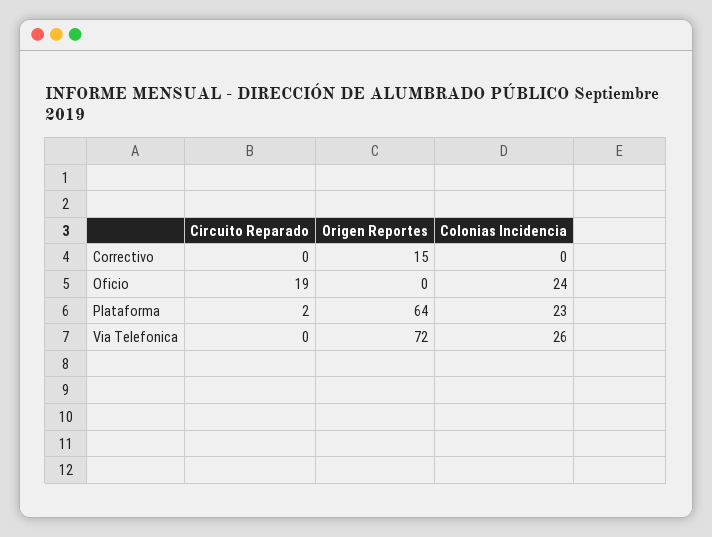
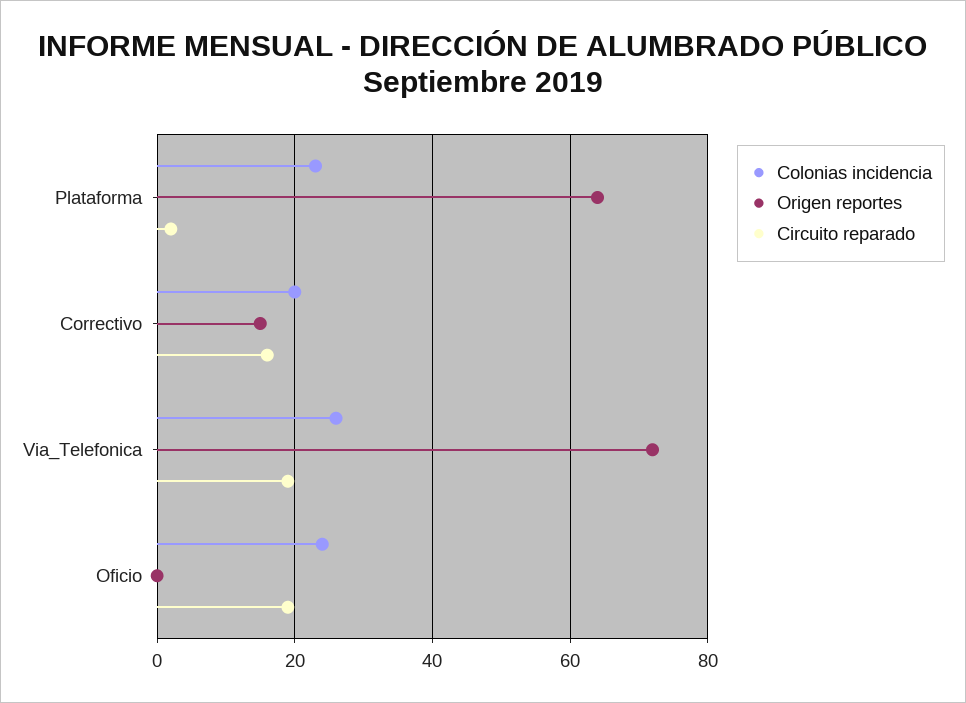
  {
    "Circuito Reparado": {
-     "Correctivo": 0,
+     "Correctivo": 15,
      "Oficio": 19,
      "Plataforma": 2,
-     "Via Telefonica": 0
+     "Via Telefonica": 20
    },
    "Origen Reportes": {
      "Correctivo": 15,
      "Oficio": 0,
      "Plataforma": 64,
      "Via Telefonica": 72
    },
    "Colonias Incidencia": {
-     "Correctivo": 0,
+     "Correctivo": 20,
      "Oficio": 24,
      "Plataforma": 23,
      "Via Telefonica": 26
    }
  }

